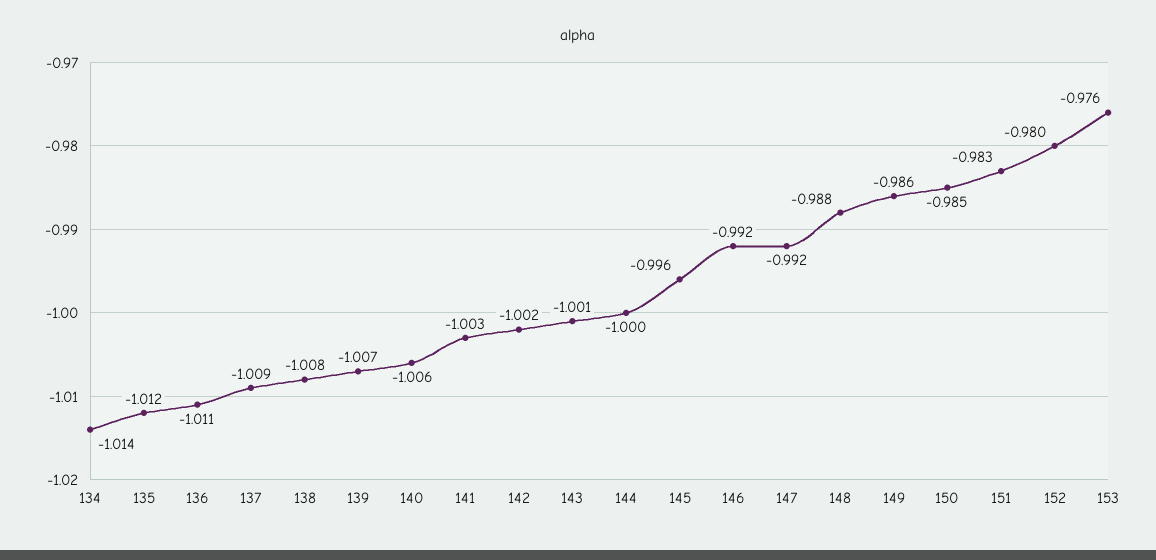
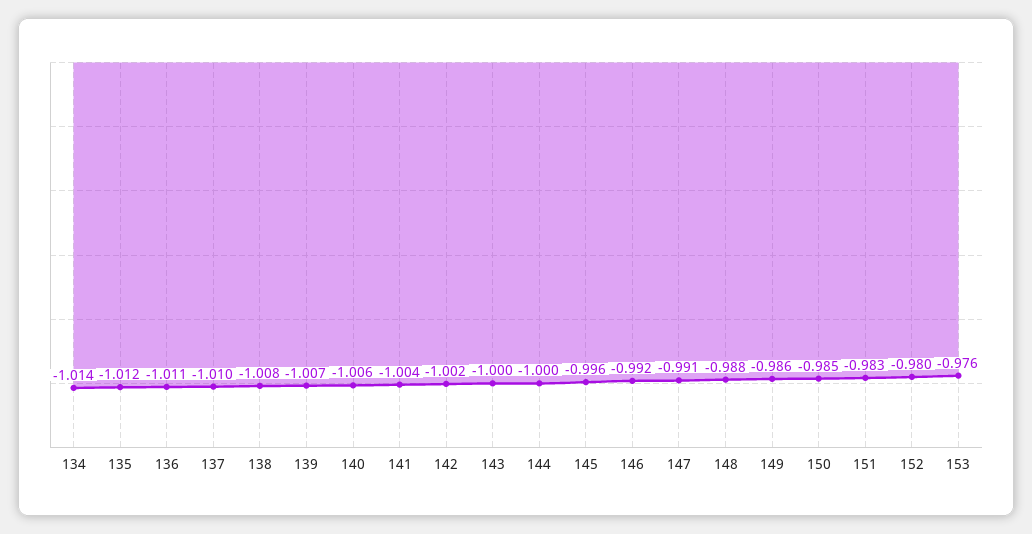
  {
    "134": -1.014,
    "135": -1.012,
    "136": -1.011,
-   "137": -1.009,
+   "137": -1.01,
    "138": -1.008,
    "139": -1.007,
    "140": -1.006,
-   "141": -1.003,
+   "141": -1.004,
    "142": -1.002,
-   "143": -1.001,
+   "143": -1,
    "144": -1,
    "145": -0.996,
    "146": -0.992,
-   "147": -0.992,
+   "147": -0.991,
    "148": -0.988,
    "149": -0.986,
    "150": -0.985,
    "151": -0.983,
    "152": -0.98,
    "153": -0.976
  }

